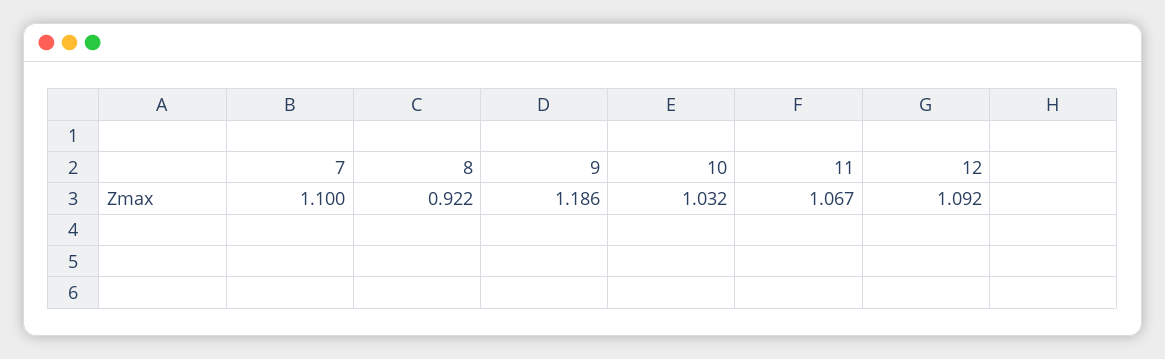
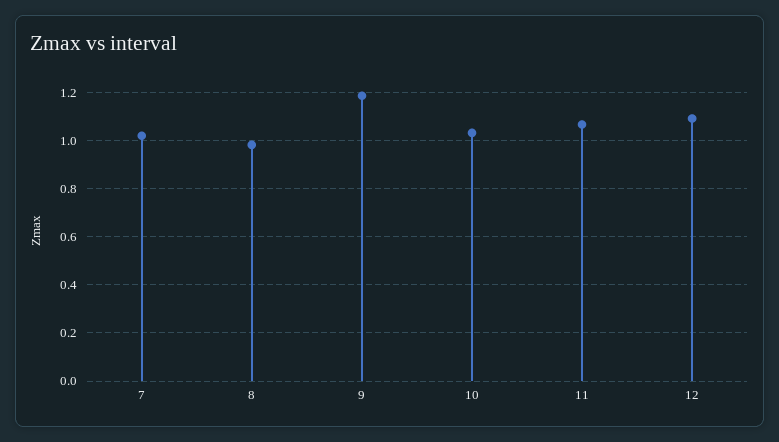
  {
-   "7": 1.1,
+   "7": 1.025,
-   "8": 0.922,
+   "8": 0.975,
    "9": 1.186,
    "10": 1.032,
    "11": 1.067,
    "12": 1.092
  }

